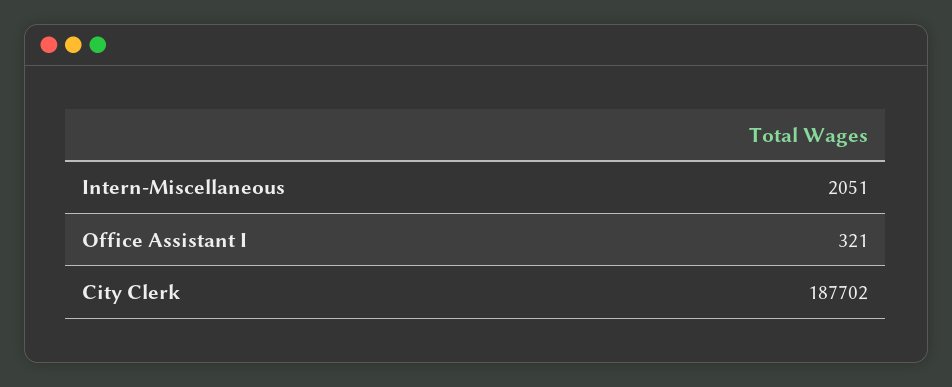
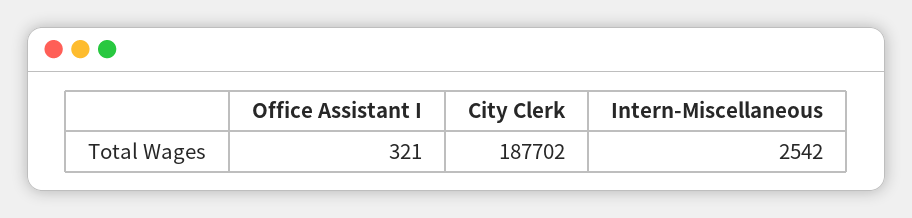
  {
-   "Intern-Miscellaneous": 2051,
+   "Intern-Miscellaneous": 2542,
    "Office Assistant I": 321,
    "City Clerk": 187702
  }

